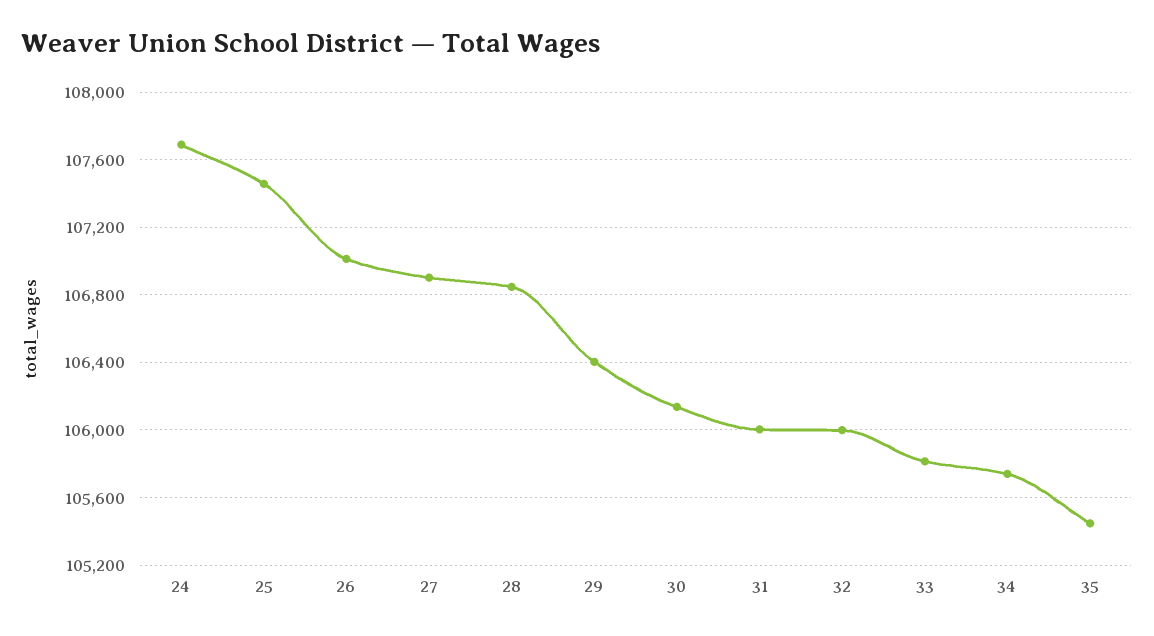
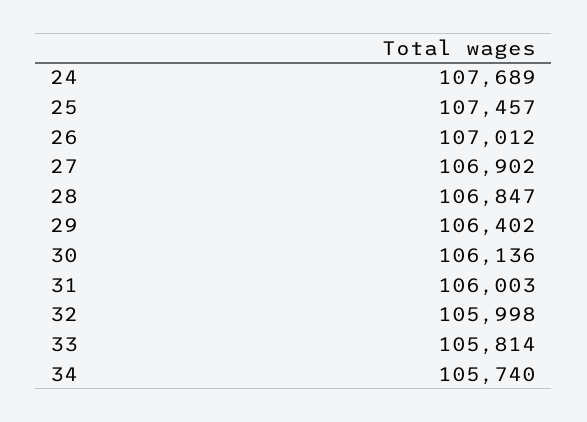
  {
    "24": 107689,
    "25": 107457,
    "26": 107012,
    "27": 106902,
    "28": 106847,
    "29": 106402,
    "30": 106136,
    "31": 106003,
    "32": 105998,
    "33": 105814,
-   "34": 105740,
+   "34": 105740
-   "35": 105450
  }

